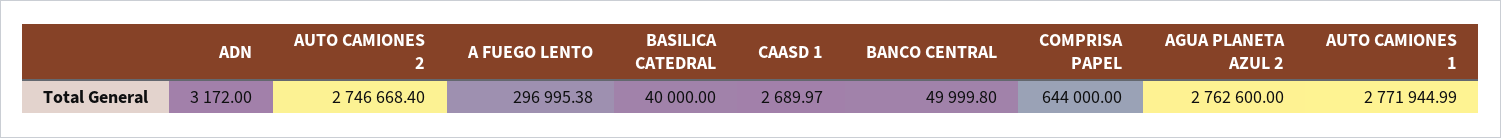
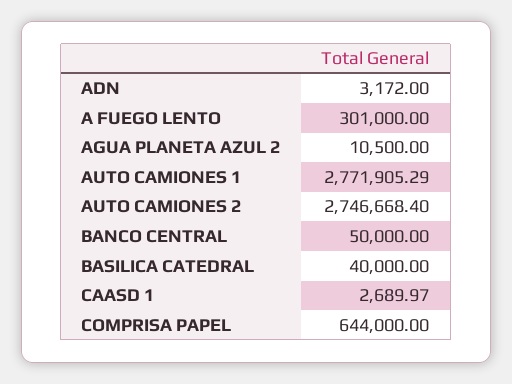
  {
    "ADN": 3172,
    "AUTO CAMIONES 2": 2746668.4,
-   "A FUEGO LENTO": 296995.38,
+   "A FUEGO LENTO": 301000,
    "BASILICA CATEDRAL": 40000,
    "CAASD 1": 2689.97,
-   "BANCO CENTRAL": 49999.8,
+   "BANCO CENTRAL": 50000,
    "COMPRISA PAPEL": 644000,
-   "AGUA PLANETA AZUL 2": 2762600,
+   "AGUA PLANETA AZUL 2": 10500,
-   "AUTO CAMIONES 1": 2771944.99
+   "AUTO CAMIONES 1": 2771905.29
  }

